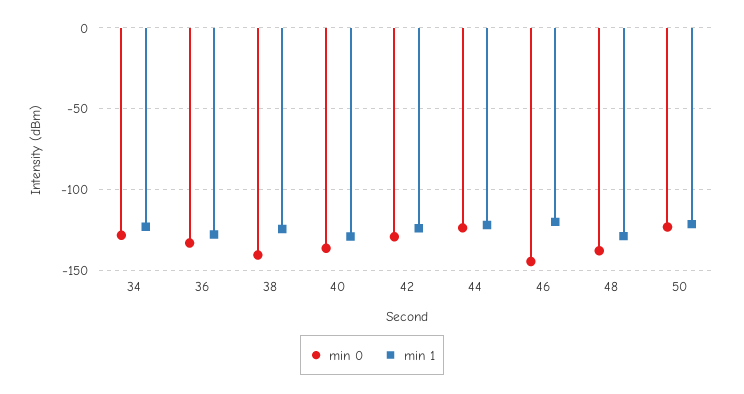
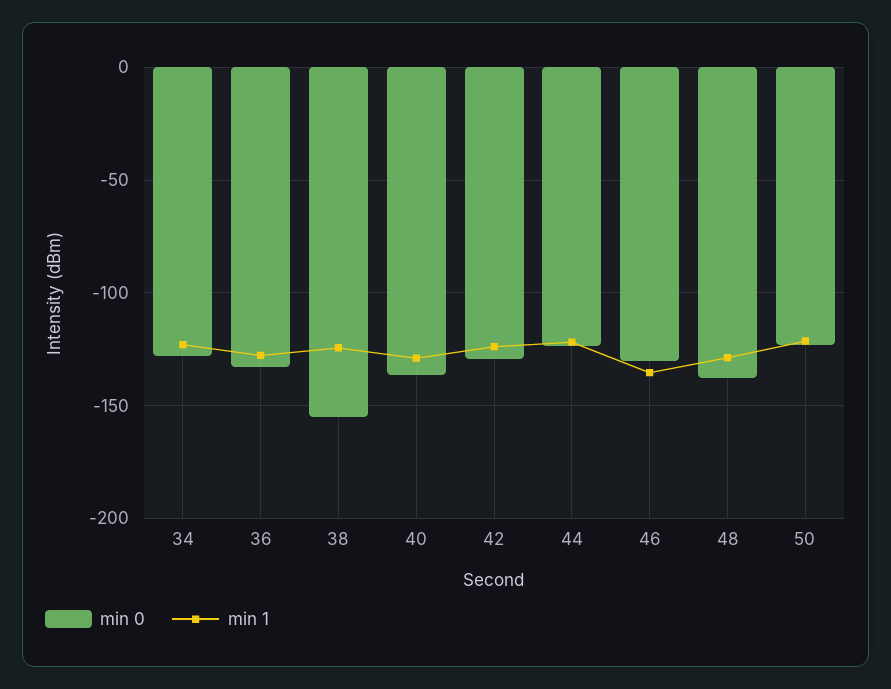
  {
    "min 0": {
      "34": -130,
      "36": -135,
-     "38": -140,
+     "38": -155,
      "40": -135,
      "42": -130,
      "44": -125,
-     "46": -145,
+     "46": -130,
      "48": -140,
      "50": -125
    },
    "min 1": {
      "34": -125,
      "36": -130,
      "38": -125,
      "40": -130,
      "42": -125,
      "44": -120,
-     "46": -120,
+     "46": -135,
      "48": -130,
      "50": -120
    }
  }

